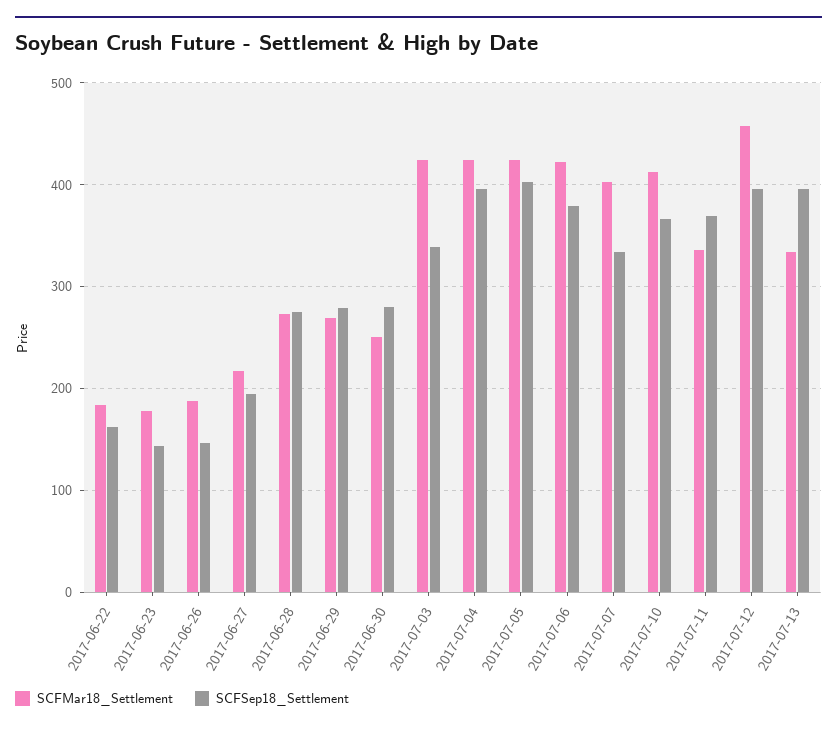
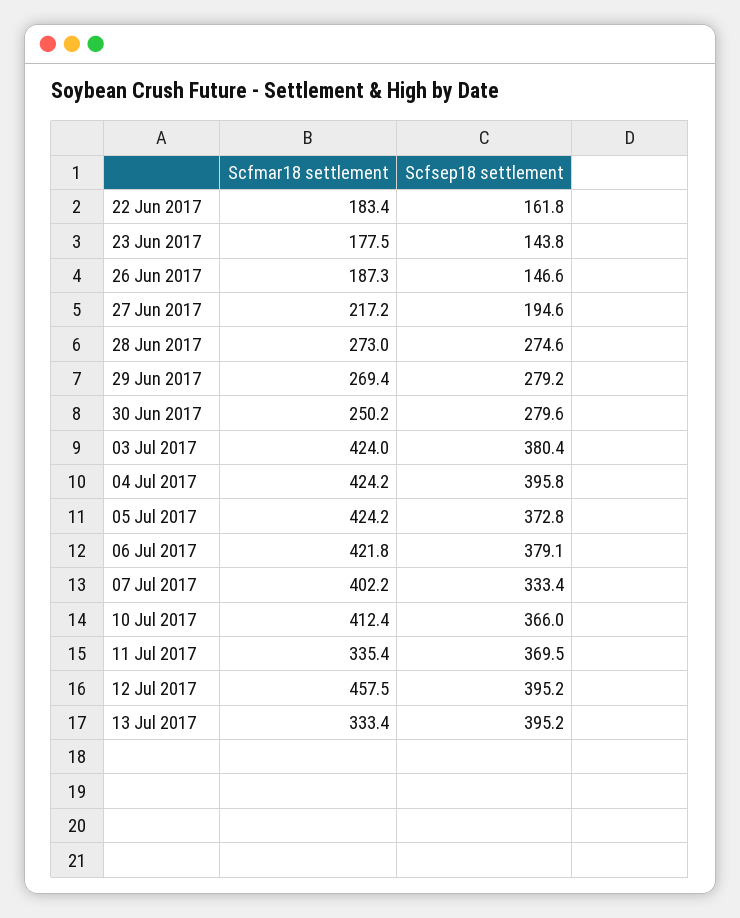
  {
    "SCFMar18_Settlement": {
      "2017-06-22": 183.4,
      "2017-06-23": 177.5,
      "2017-06-26": 187.3,
      "2017-06-27": 217.2,
      "2017-06-28": 273,
      "2017-06-29": 269.4,
      "2017-06-30": 250.2,
      "2017-07-03": 424,
      "2017-07-04": 424.2,
      "2017-07-05": 424.2,
      "2017-07-06": 421.8,
      "2017-07-07": 402.2,
      "2017-07-10": 412.4,
      "2017-07-11": 335.4,
      "2017-07-12": 457.5,
      "2017-07-13": 333.4
    },
    "SCFSep18_Settlement": {
      "2017-06-22": 161.8,
      "2017-06-23": 143.8,
      "2017-06-26": 146.6,
      "2017-06-27": 194.6,
      "2017-06-28": 274.6,
      "2017-06-29": 279.2,
      "2017-06-30": 279.6,
-     "2017-07-03": 340,
+     "2017-07-03": 380.4,
      "2017-07-04": 395.8,
-     "2017-07-05": 400,
+     "2017-07-05": 372.8,
      "2017-07-06": 379.1,
      "2017-07-07": 333.4,
      "2017-07-10": 366,
      "2017-07-11": 369.5,
      "2017-07-12": 395.2,
      "2017-07-13": 395.2
    }
  }

